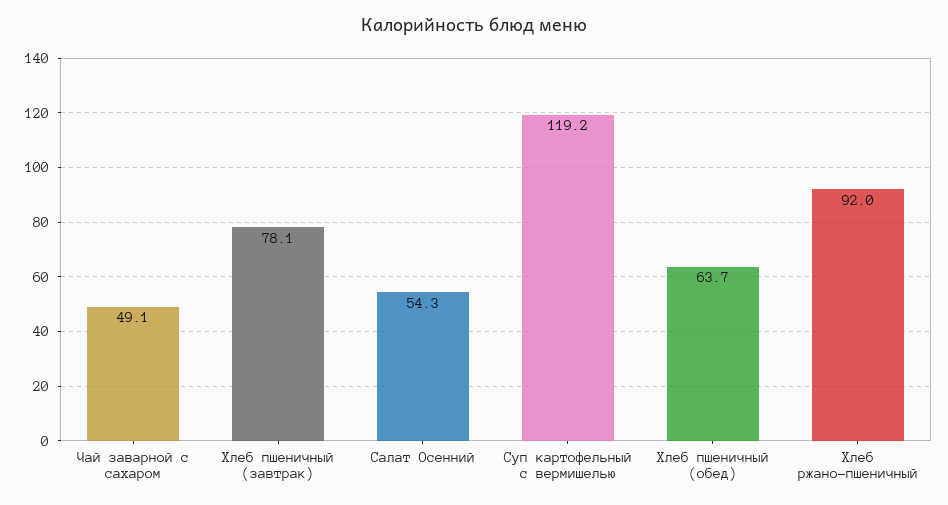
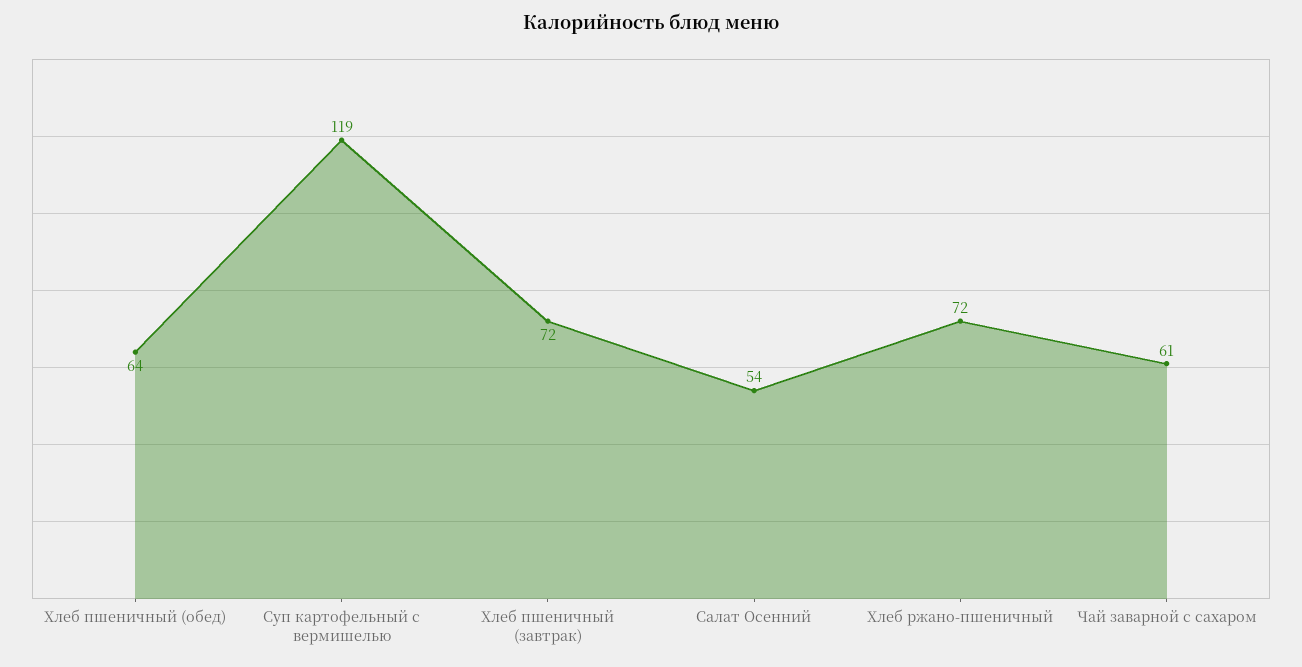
  {
-   "Чай заварной с сахаром": 49.1,
+   "Чай заварной с сахаром": 61,
-   "Хлеб пшеничный (завтрак)": 78.1,
+   "Хлеб пшеничный (завтрак)": 72,
    "Салат Осенний": 54.3,
    "Суп картофельный с вермишелью": 119.2,
    "Хлеб пшеничный (обед)": 63.7,
-   "Хлеб ржано-пшеничный": 92
+   "Хлеб ржано-пшеничный": 72
  }

